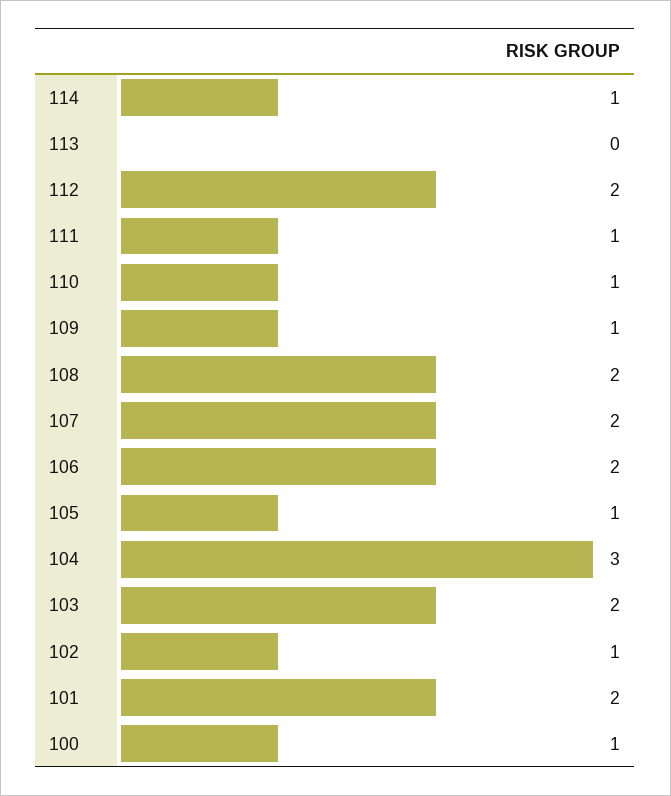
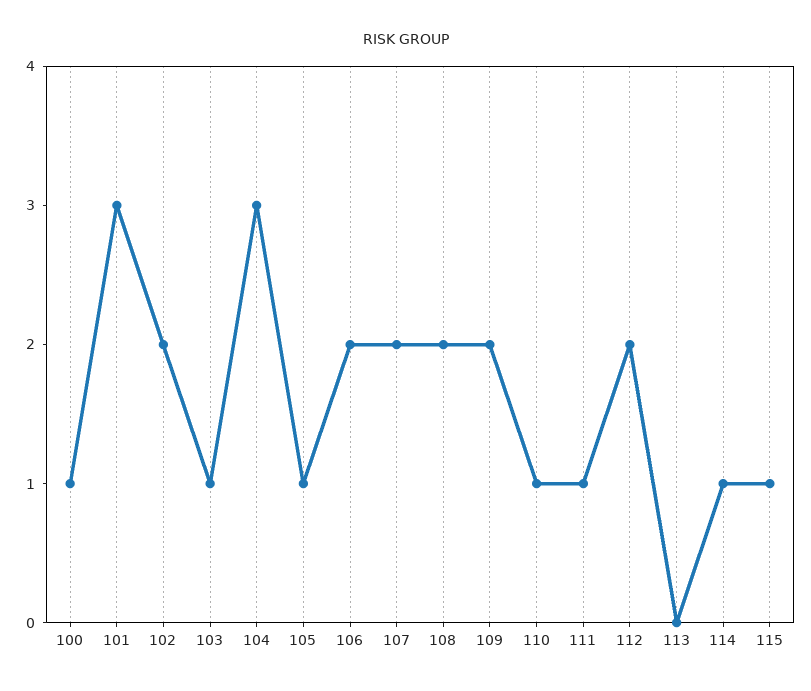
  {
    "114": 1,
    "113": 0,
    "112": 2,
    "111": 1,
    "110": 1,
-   "109": 1,
+   "109": 2,
    "108": 2,
    "107": 2,
    "106": 2,
    "105": 1,
    "104": 3,
-   "103": 2,
+   "103": 1,
-   "102": 1,
+   "102": 2,
-   "101": 2,
+   "101": 3,
-   "100": 1
+   "100": 1,
+   "115": 1
  }

